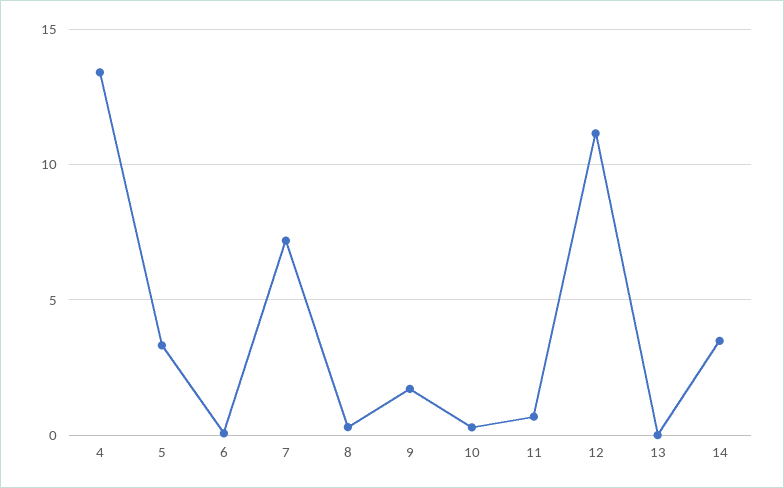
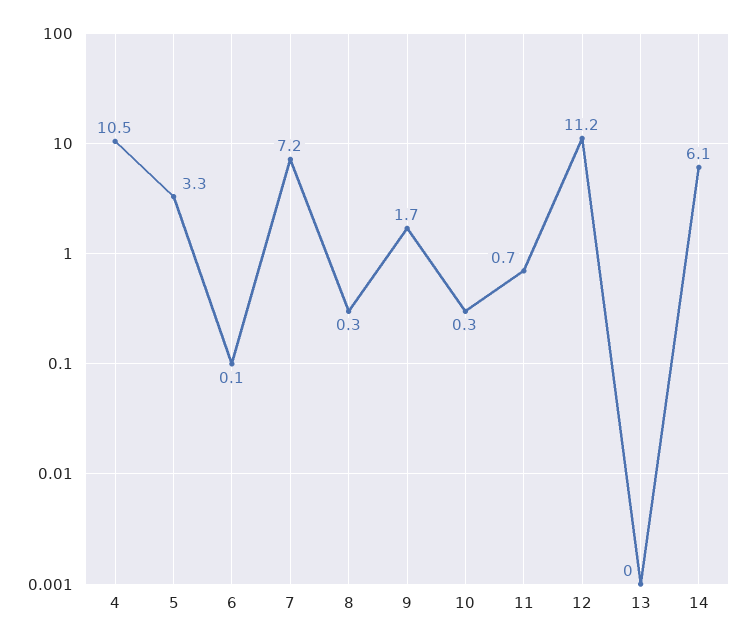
  {
-   "4": 13.5,
+   "4": 10.5,
    "5": 3.3,
    "6": 0.1,
    "7": 7.2,
    "8": 0.3,
    "9": 1.7,
    "10": 0.3,
    "11": 0.7,
    "12": 11.2,
    "13": 0,
-   "14": 3.5
+   "14": 6.1
  }

